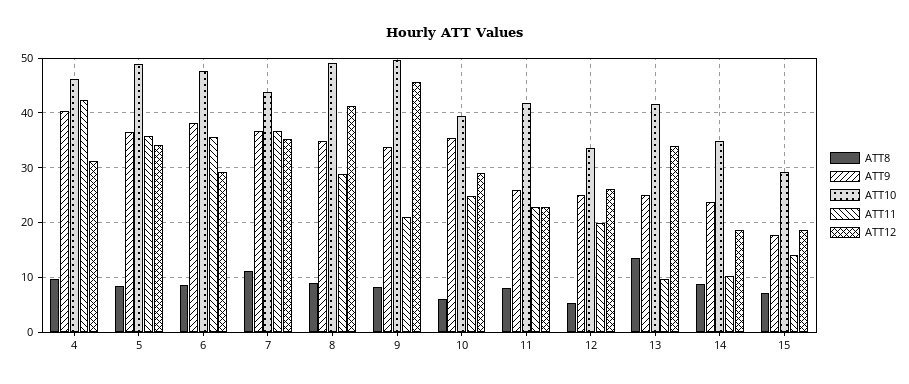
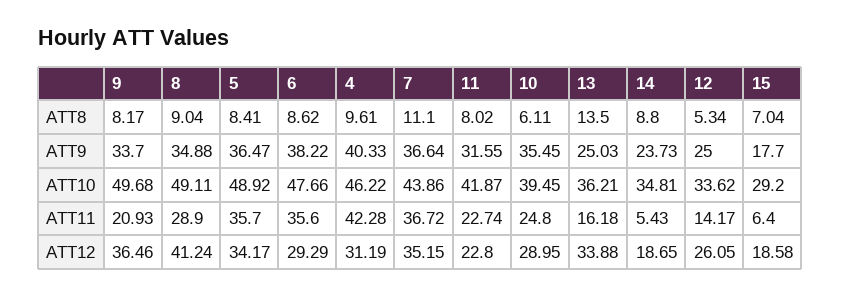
  {
    "ATT8": {
      "4": 9.61,
      "5": 8.41,
      "6": 8.62,
      "7": 11.1,
      "8": 9.04,
      "9": 8.17,
      "10": 6.11,
      "11": 8.02,
      "12": 5.34,
      "13": 13.5,
      "14": 8.8,
      "15": 7.04
    },
    "ATT9": {
      "4": 40.33,
      "5": 36.47,
      "6": 38.22,
      "7": 36.64,
      "8": 34.88,
      "9": 33.7,
      "10": 35.45,
-     "11": 26,
+     "11": 31.55,
      "12": 25,
      "13": 25.03,
      "14": 23.73,
      "15": 17.7
    },
    "ATT10": {
      "4": 46.22,
      "5": 48.92,
      "6": 47.66,
      "7": 43.86,
      "8": 49.11,
      "9": 49.68,
      "10": 39.45,
      "11": 41.87,
      "12": 33.62,
-     "13": 42,
+     "13": 36.21,
      "14": 34.81,
      "15": 29.2
    },
    "ATT11": {
      "4": 42.28,
      "5": 35.7,
      "6": 35.6,
      "7": 36.72,
      "8": 28.9,
      "9": 20.93,
      "10": 24.8,
      "11": 22.74,
-     "12": 20,
+     "12": 14.17,
-     "13": 10,
+     "13": 16.18,
-     "14": 10,
+     "14": 5.43,
-     "15": 14
+     "15": 6.4
    },
    "ATT12": {
      "4": 31.19,
      "5": 34.17,
      "6": 29.29,
      "7": 35.15,
      "8": 41.24,
-     "9": 46,
+     "9": 36.46,
      "10": 28.95,
      "11": 22.8,
      "12": 26.05,
      "13": 33.88,
      "14": 18.65,
      "15": 18.58
    }
  }

